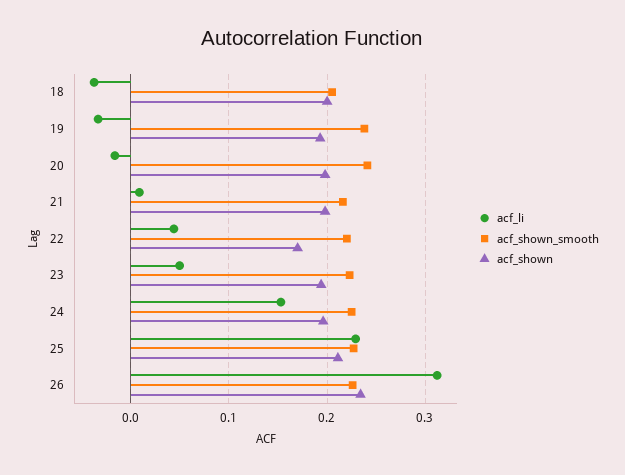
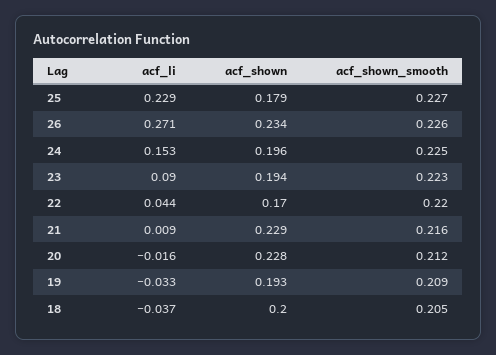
  {
    "acf_li": {
      "18": -0.037,
      "19": -0.033,
      "20": -0.016,
      "21": 0.009,
      "22": 0.044,
-     "23": 0.05,
+     "23": 0.09,
      "24": 0.153,
      "25": 0.229,
-     "26": 0.31
+     "26": 0.271
    },
    "acf_shown_smooth": {
      "18": 0.205,
-     "19": 0.24,
+     "19": 0.209,
-     "20": 0.24,
+     "20": 0.212,
      "21": 0.216,
      "22": 0.22,
      "23": 0.223,
      "24": 0.225,
      "25": 0.227,
      "26": 0.226
    },
    "acf_shown": {
      "18": 0.2,
      "19": 0.193,
-     "20": 0.2,
+     "20": 0.228,
-     "21": 0.2,
+     "21": 0.229,
      "22": 0.17,
      "23": 0.194,
      "24": 0.196,
-     "25": 0.21,
+     "25": 0.179,
      "26": 0.234
    }
  }

